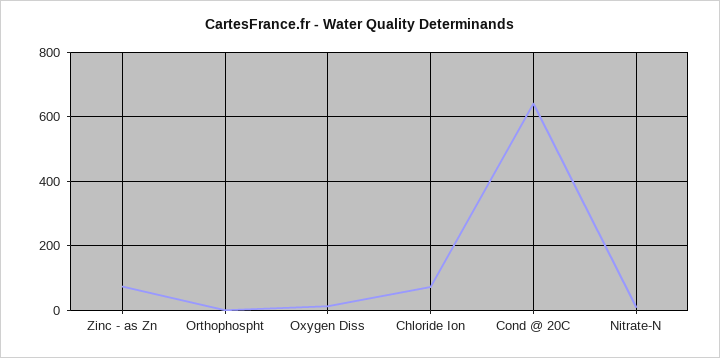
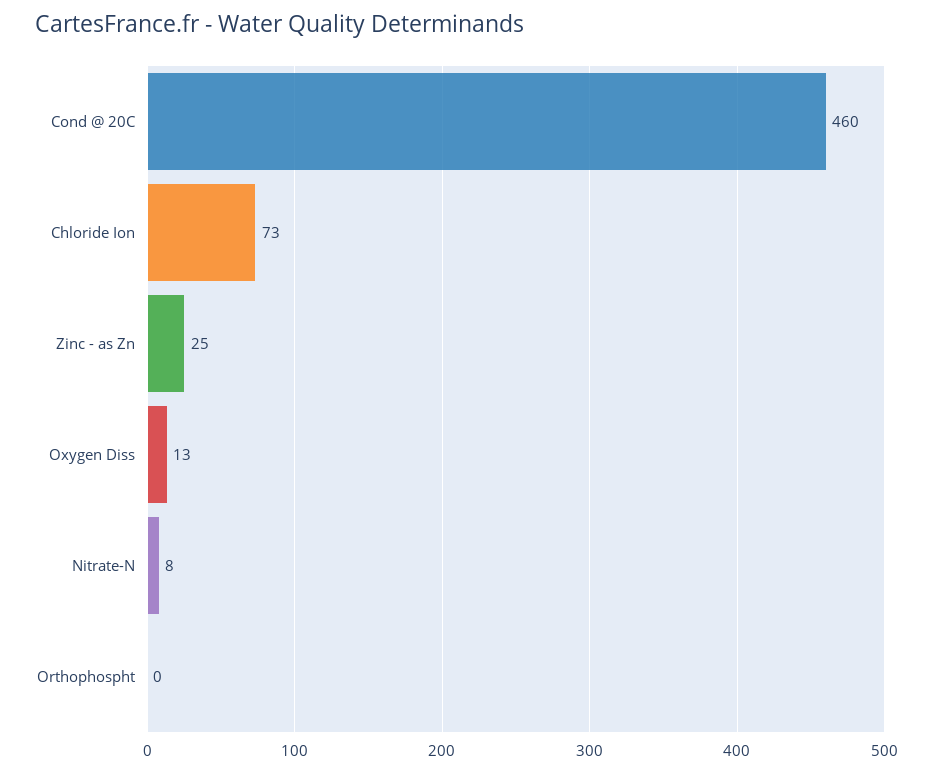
  {
-   "Zinc - as Zn": 80,
+   "Zinc - as Zn": 25,
    "Orthophospht": 0,
    "Oxygen Diss": 13,
    "Chloride Ion": 73,
-   "Cond @ 20C": 640,
+   "Cond @ 20C": 460,
    "Nitrate-N": 8
  }

